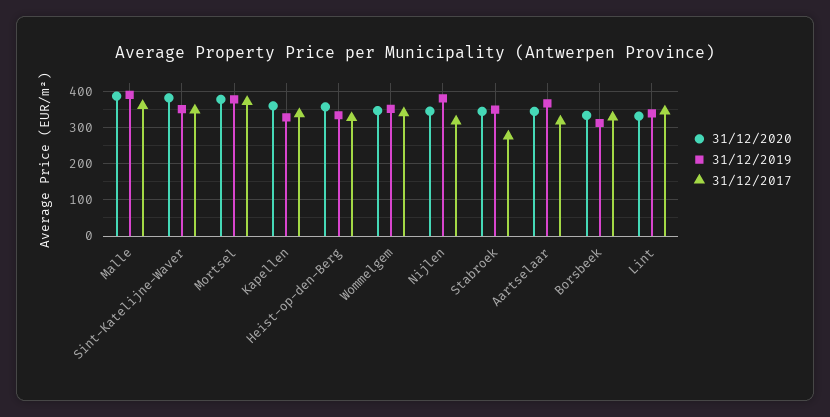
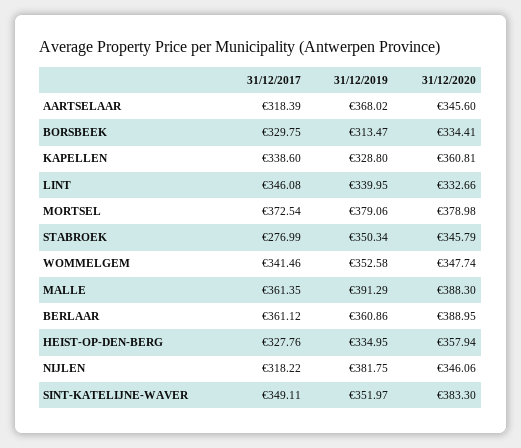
  {
    "31/12/2020": {
      "Malle": 388.3,
      "Sint-Katelijne-Waver": 383.3,
      "Mortsel": 378.98,
      "Kapellen": 360.81,
      "Heist-op-den-Berg": 357.94,
      "Wommelgem": 347.74,
      "Nijlen": 346.06,
      "Stabroek": 345.79,
      "Aartselaar": 345.6,
      "Borsbeek": 334.41,
-     "Lint": 332.66
+     "Lint": 332.66,
+     "BERLAAR": 388.95
    },
    "31/12/2019": {
      "Malle": 391.29,
      "Sint-Katelijne-Waver": 351.97,
      "Mortsel": 379.06,
      "Kapellen": 328.8,
      "Heist-op-den-Berg": 334.95,
      "Wommelgem": 352.58,
      "Nijlen": 381.75,
      "Stabroek": 350.34,
      "Aartselaar": 368.02,
      "Borsbeek": 313.47,
-     "Lint": 339.95
+     "Lint": 339.95,
+     "BERLAAR": 360.86
    },
    "31/12/2017": {
      "Malle": 361.35,
      "Sint-Katelijne-Waver": 349.11,
      "Mortsel": 372.54,
      "Kapellen": 338.6,
      "Heist-op-den-Berg": 327.76,
      "Wommelgem": 341.46,
      "Nijlen": 318.22,
      "Stabroek": 276.99,
      "Aartselaar": 318.39,
      "Borsbeek": 329.75,
-     "Lint": 346.08
+     "Lint": 346.08,
+     "BERLAAR": 361.12
    }
  }

